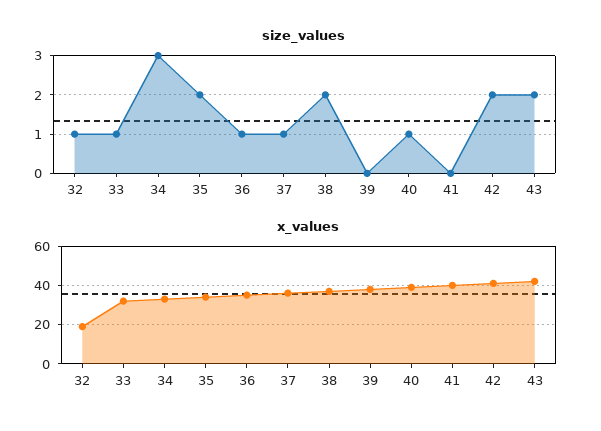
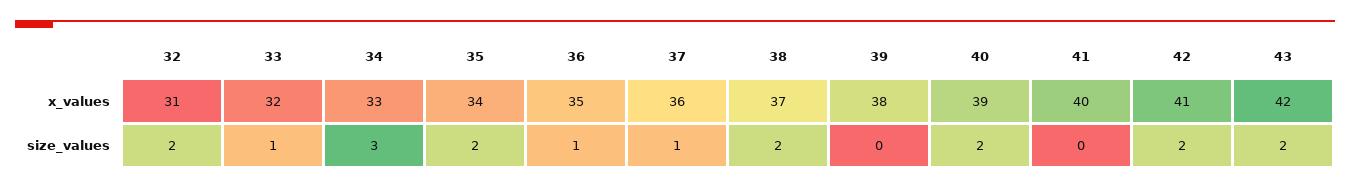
  {
    "size_values": {
-     "32": 1,
+     "32": 2,
      "33": 1,
      "34": 3,
      "35": 2,
      "36": 1,
      "37": 1,
      "38": 2,
      "39": 0,
-     "40": 1,
+     "40": 2,
      "41": 0,
      "42": 2,
      "43": 2
    },
    "x_values": {
-     "32": 20,
+     "32": 31,
      "33": 32,
      "34": 33,
      "35": 34,
      "36": 35,
      "37": 36,
      "38": 37,
      "39": 38,
      "40": 39,
      "41": 40,
      "42": 41,
      "43": 42
    }
  }

